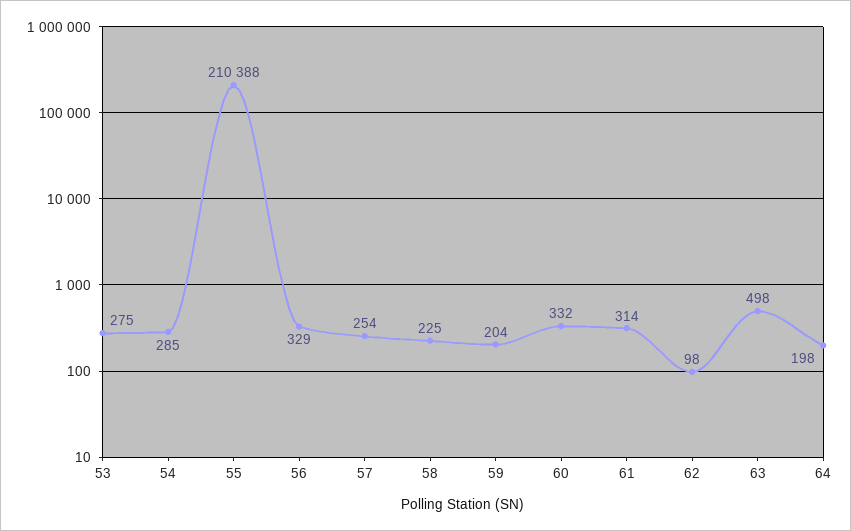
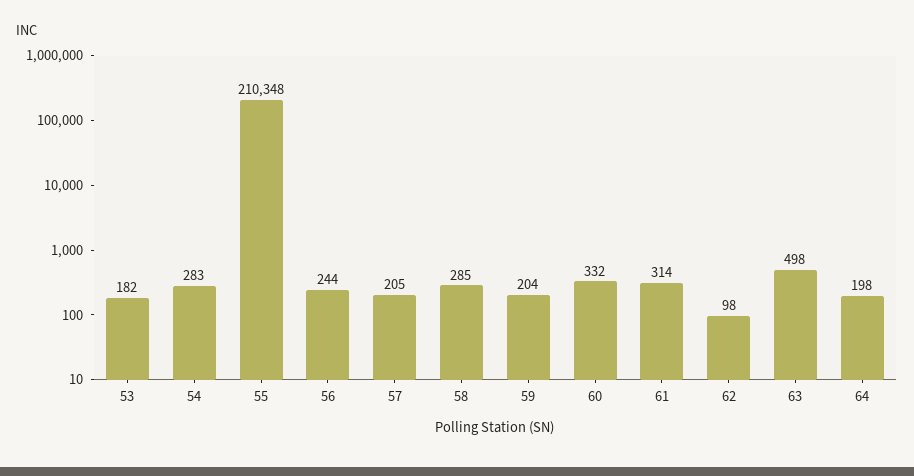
  {
-   "53": 275,
+   "53": 182,
-   "54": 285,
+   "54": 283,
-   "55": 210388,
+   "55": 210348,
-   "56": 329,
+   "56": 244,
-   "57": 254,
+   "57": 205,
-   "58": 225,
+   "58": 285,
    "59": 204,
    "60": 332,
    "61": 314,
    "62": 98,
    "63": 498,
    "64": 198
  }

